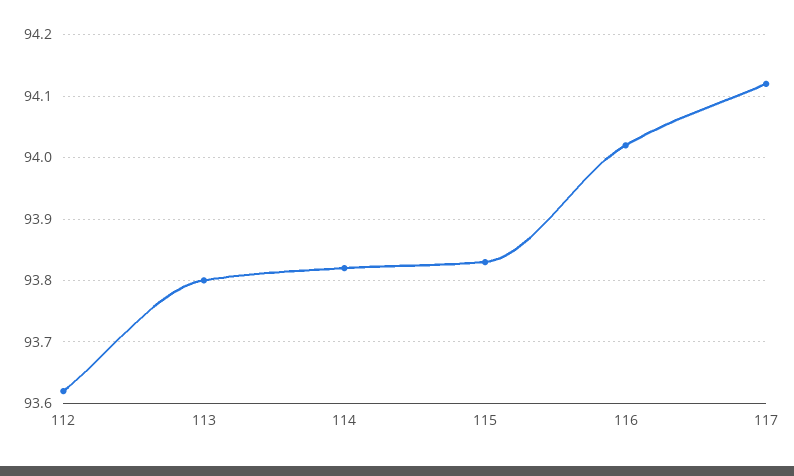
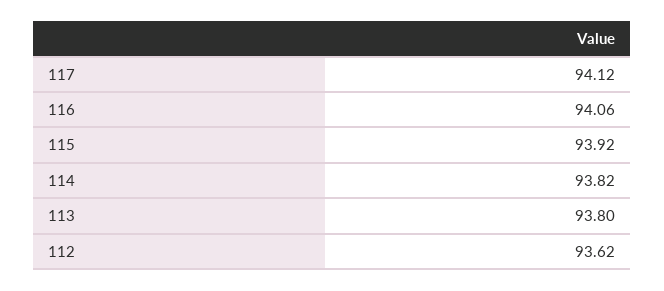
  {
    "112": 93.62,
    "113": 93.8,
    "114": 93.82,
-   "115": 93.83,
+   "115": 93.92,
-   "116": 94.02,
+   "116": 94.06,
    "117": 94.12
  }

